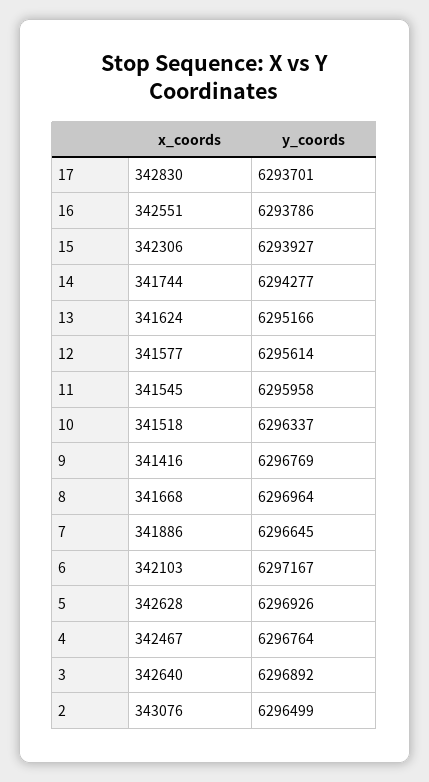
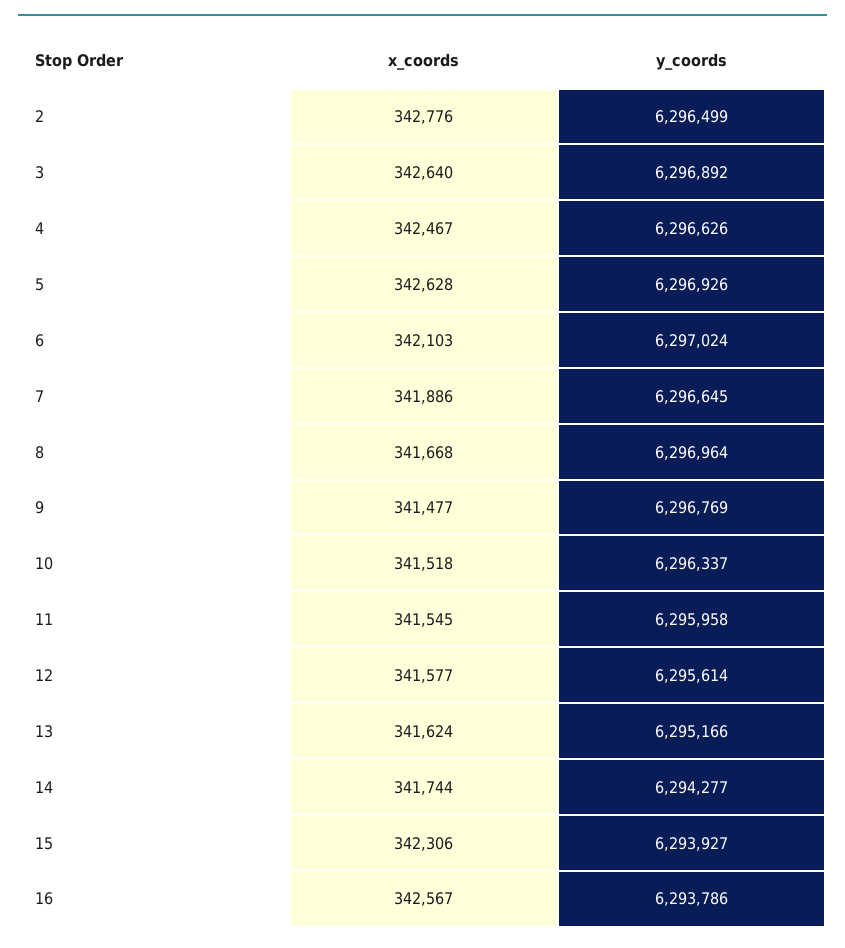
  {
    "x_coords": {
-     "17": 342830,
-     "16": 342551,
+     "16": 342567,
      "15": 342306,
      "14": 341744,
      "13": 341624,
      "12": 341577,
      "11": 341545,
      "10": 341518,
-     "9": 341416,
+     "9": 341477,
      "8": 341668,
      "7": 341886,
      "6": 342103,
      "5": 342628,
      "4": 342467,
      "3": 342640,
-     "2": 343076
+     "2": 342776
    },
    "y_coords": {
-     "17": 6293701,
      "16": 6293786,
      "15": 6293927,
      "14": 6294277,
      "13": 6295166,
      "12": 6295614,
      "11": 6295958,
      "10": 6296337,
      "9": 6296769,
      "8": 6296964,
      "7": 6296645,
-     "6": 6297167,
+     "6": 6297024,
      "5": 6296926,
-     "4": 6296764,
+     "4": 6296626,
      "3": 6296892,
      "2": 6296499
    }
  }

